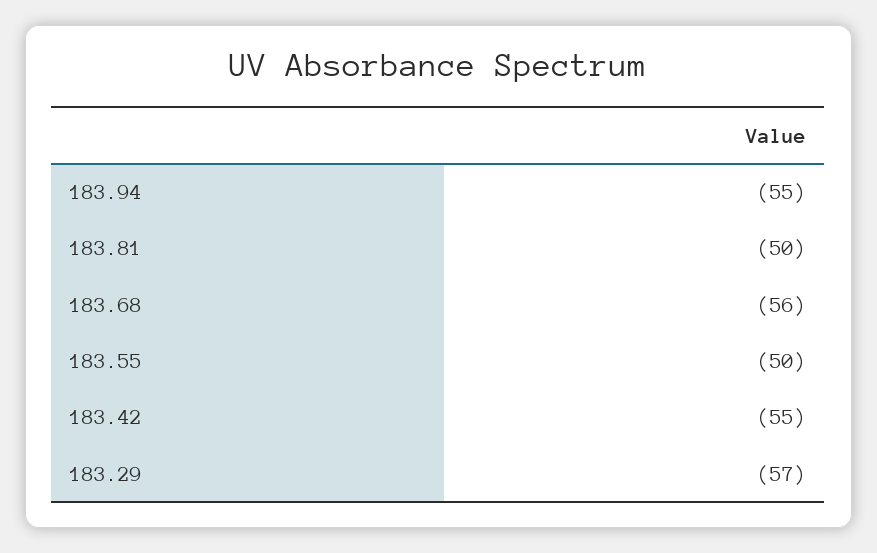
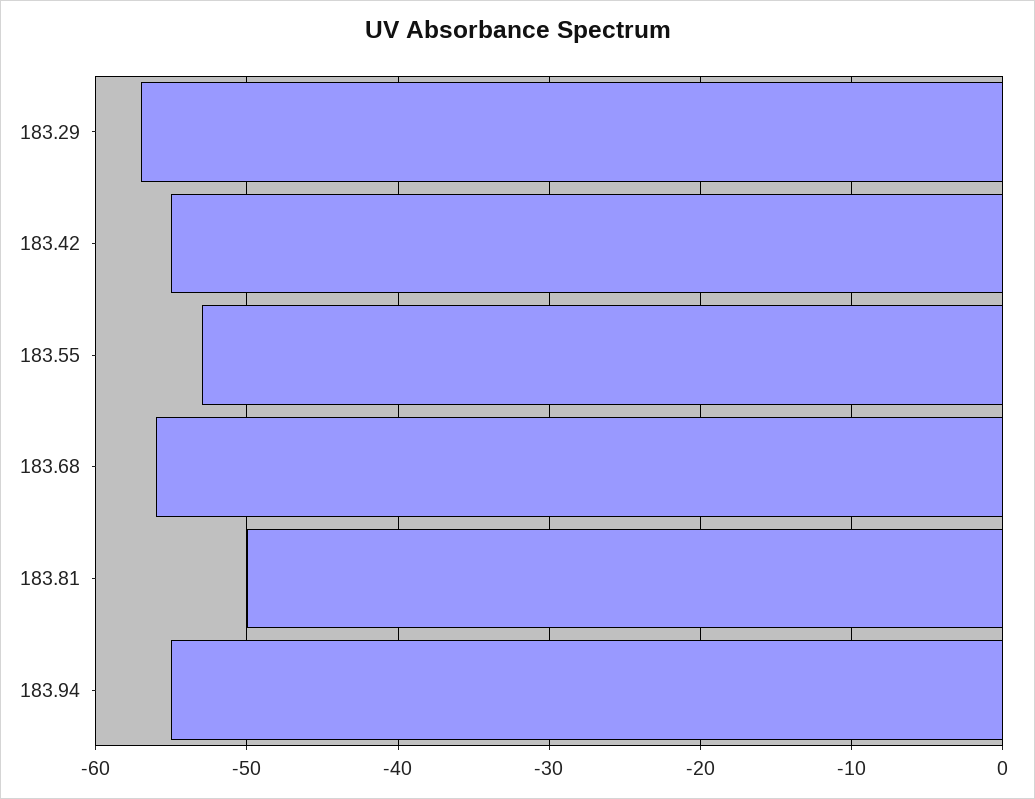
  {
    "183.94": -55,
    "183.81": -50,
    "183.68": -56,
-   "183.55": -50,
+   "183.55": -53,
    "183.42": -55,
    "183.29": -57
  }

